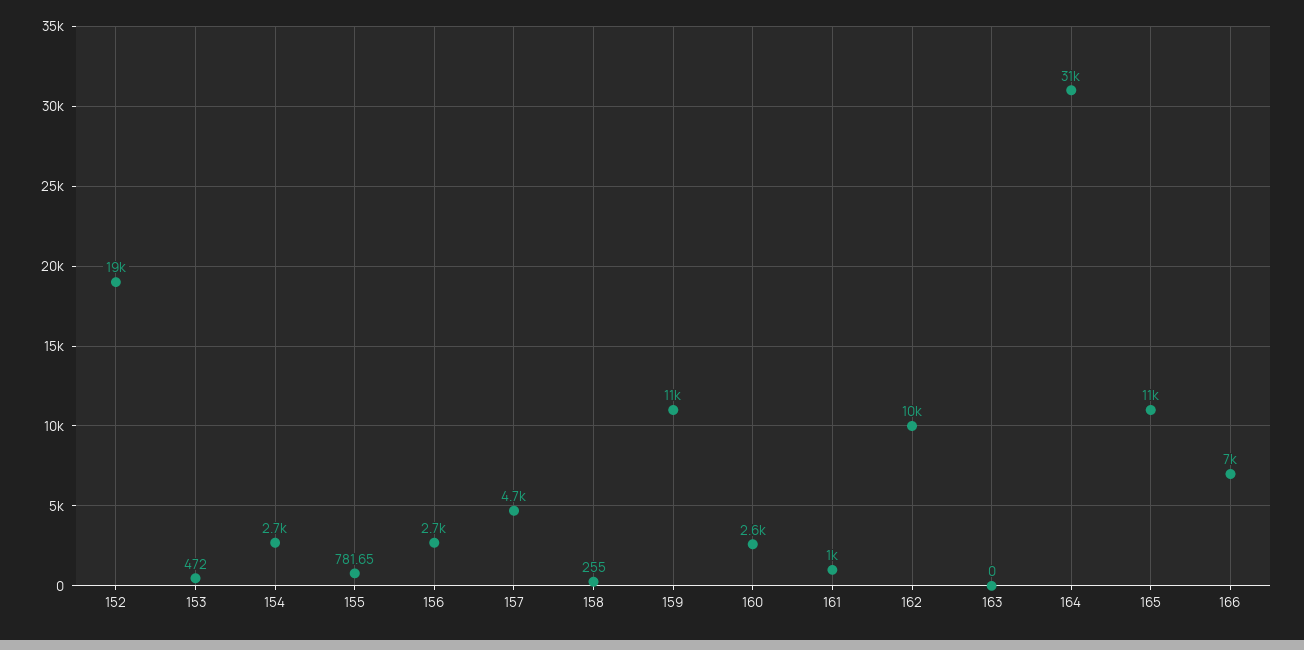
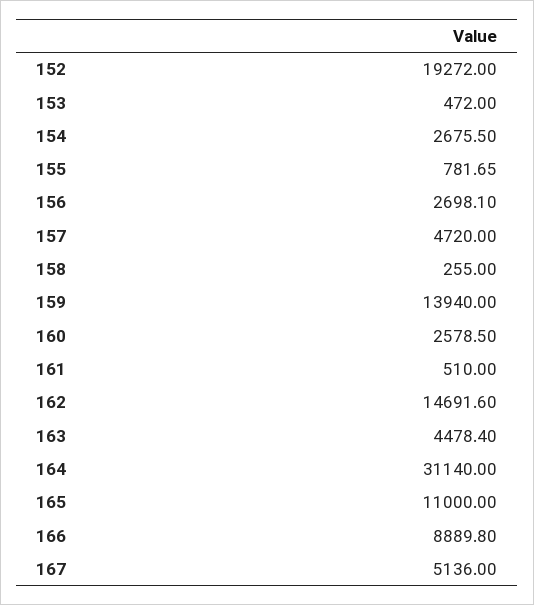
  {
    "152": 19272,
    "153": 472,
    "154": 2675.5,
    "155": 781.65,
    "156": 2698.1,
    "157": 4720,
    "158": 255,
-   "159": 11000,
+   "159": 13940,
    "160": 2578.5,
-   "161": 1000,
+   "161": 510,
-   "162": 10000,
+   "162": 14691.6,
-   "163": 0,
+   "163": 4478.4,
    "164": 31140,
    "165": 11000,
-   "166": 7000
+   "166": 8889.8,
+   "167": 5136
  }

